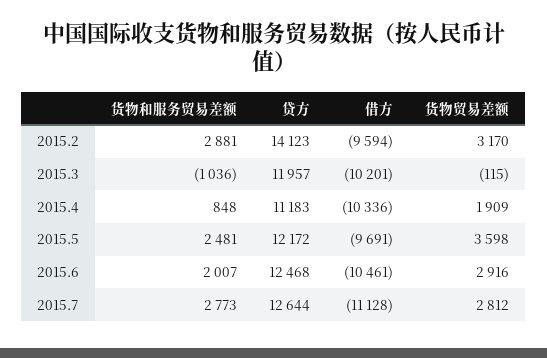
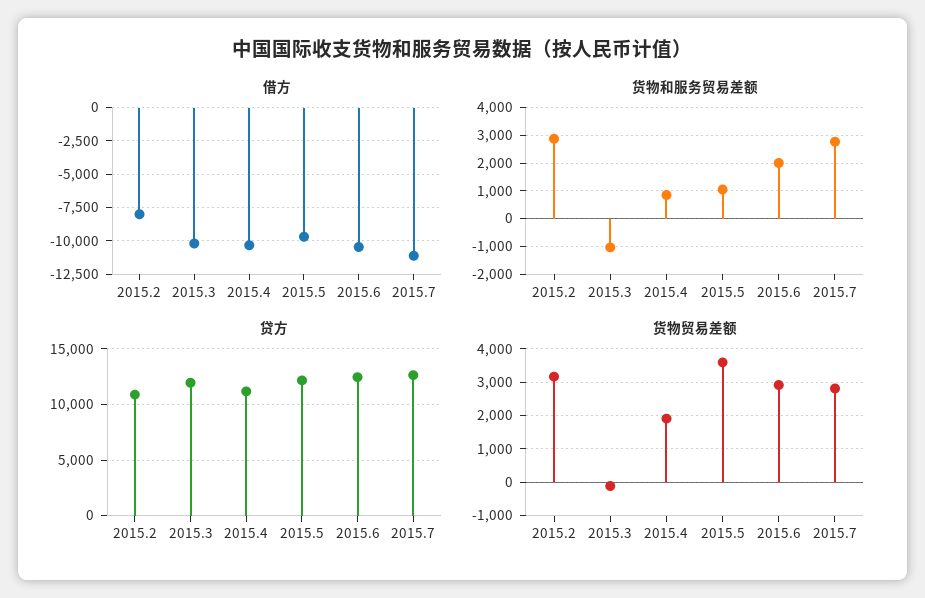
  {
    "货物和服务贸易差额": {
      "2015.2": 2881,
      "2015.3": -1036,
      "2015.4": 848,
-     "2015.5": 2481,
+     "2015.5": 1000,
      "2015.6": 2007,
      "2015.7": 2773
    },
    "贷方": {
-     "2015.2": 14123,
+     "2015.2": 11000,
      "2015.3": 11957,
      "2015.4": 11183,
      "2015.5": 12172,
      "2015.6": 12468,
      "2015.7": 12644
    },
    "借方": {
-     "2015.2": -9594,
+     "2015.2": -8000,
      "2015.3": -10201,
      "2015.4": -10336,
      "2015.5": -9691,
      "2015.6": -10461,
      "2015.7": -11128
    },
    "货物贸易差额": {
      "2015.2": 3170,
      "2015.3": -115,
      "2015.4": 1909,
      "2015.5": 3598,
      "2015.6": 2916,
      "2015.7": 2812
    }
  }

